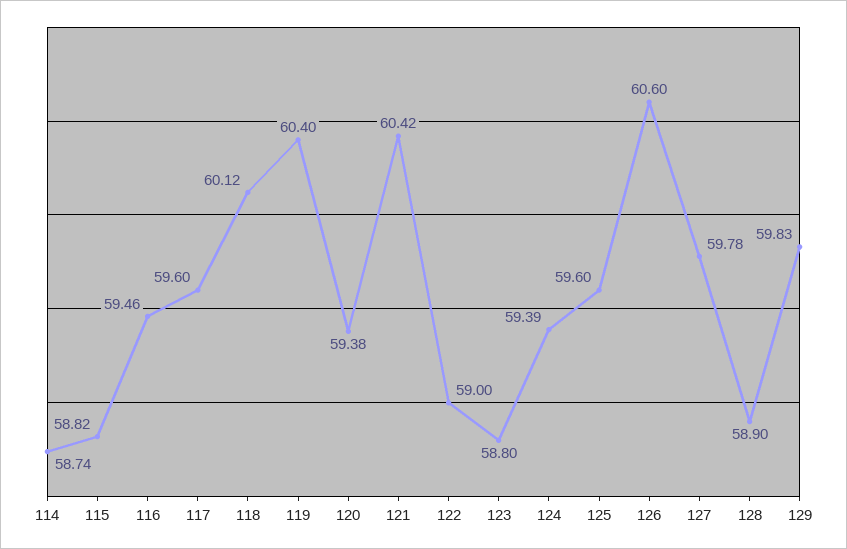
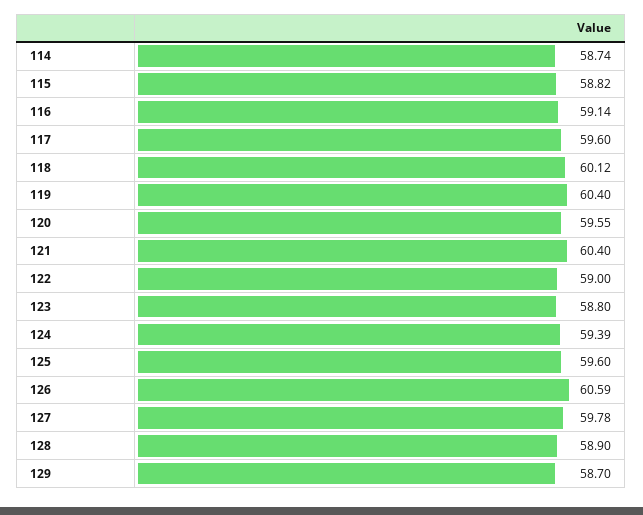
  {
    "114": 58.74,
    "115": 58.82,
-   "116": 59.46,
+   "116": 59.14,
    "117": 59.6,
    "118": 60.12,
    "119": 60.4,
-   "120": 59.38,
+   "120": 59.55,
-   "121": 60.42,
+   "121": 60.4,
    "122": 59,
    "123": 58.8,
    "124": 59.39,
    "125": 59.6,
-   "126": 60.6,
+   "126": 60.59,
    "127": 59.78,
    "128": 58.9,
-   "129": 59.83
+   "129": 58.7
  }

